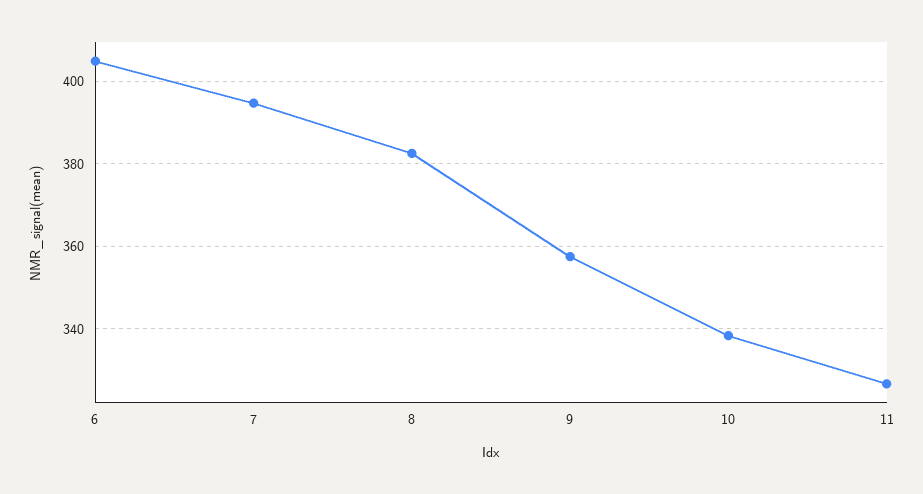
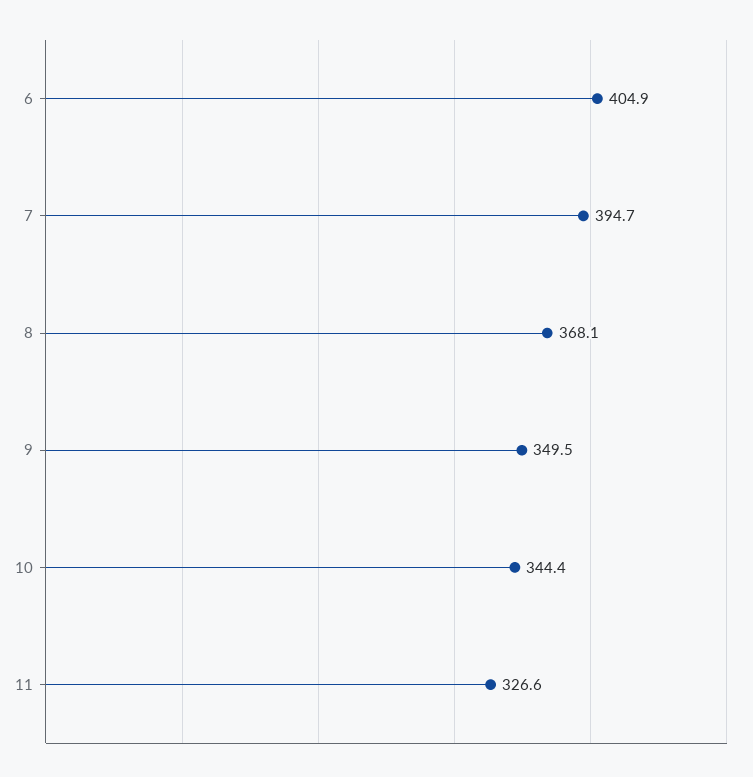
  {
    "6": 404.9,
    "7": 394.7,
-   "8": 382,
+   "8": 368.1,
-   "9": 358,
+   "9": 349.5,
-   "10": 338,
+   "10": 344.4,
    "11": 326.6
  }

